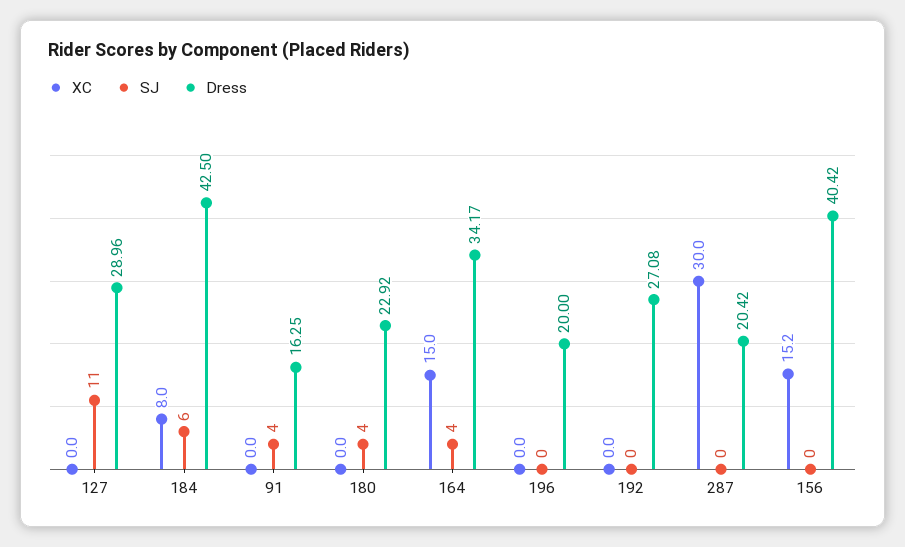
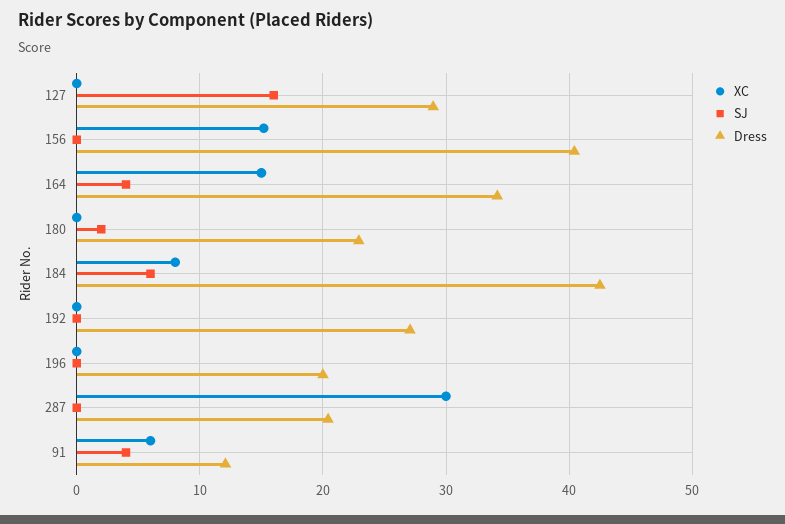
  {
    "XC": {
      "127": 0,
      "184": 8,
-     "91": 0,
+     "91": 6,
      "180": 0,
      "164": 15,
      "196": 0,
      "192": 0,
      "287": 30,
      "156": 15.2
    },
    "SJ": {
-     "127": 11,
+     "127": 16,
      "184": 6,
      "91": 4,
-     "180": 4,
+     "180": 2,
      "164": 4,
      "196": 0,
      "192": 0,
      "287": 0,
      "156": 0
    },
    "Dress": {
      "127": 28.96,
      "184": 42.5,
-     "91": 16.25,
+     "91": 12,
      "180": 22.92,
      "164": 34.17,
      "196": 20,
      "192": 27.08,
      "287": 20.42,
      "156": 40.42
    }
  }

